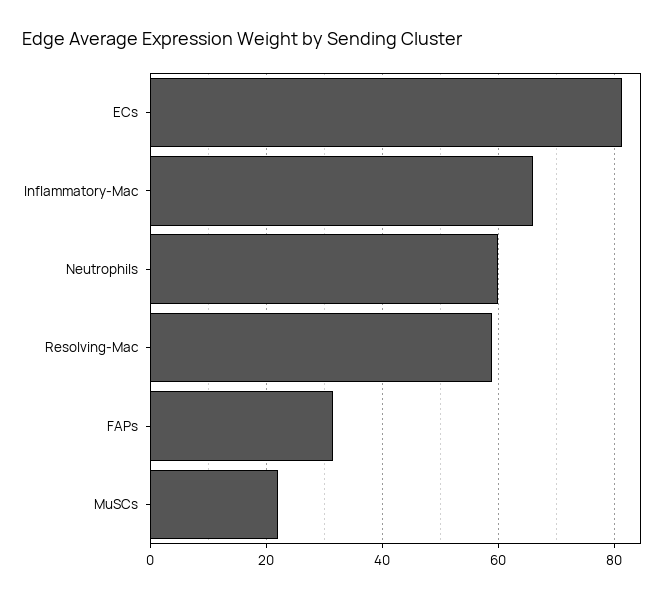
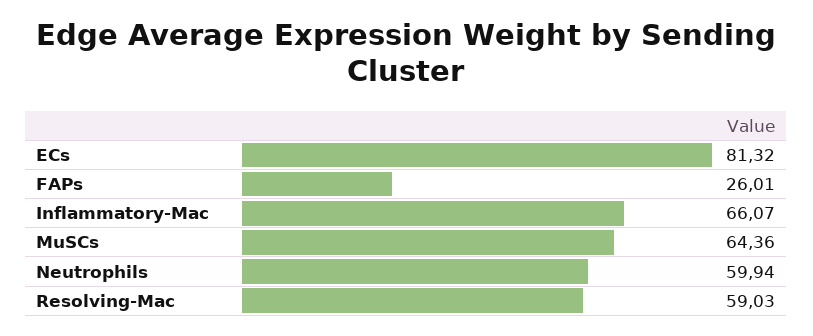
  {
    "ECs": 81.32,
    "Inflammatory-Mac": 66.07,
    "Neutrophils": 59.94,
    "Resolving-Mac": 59.03,
-   "FAPs": 32,
+   "FAPs": 26.01,
-   "MuSCs": 22
+   "MuSCs": 64.36
  }

